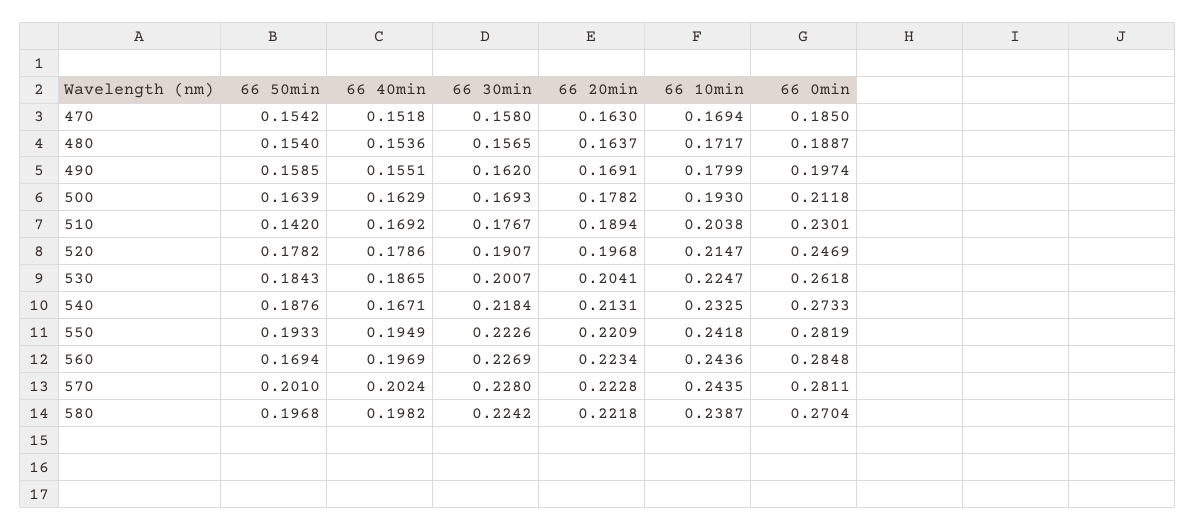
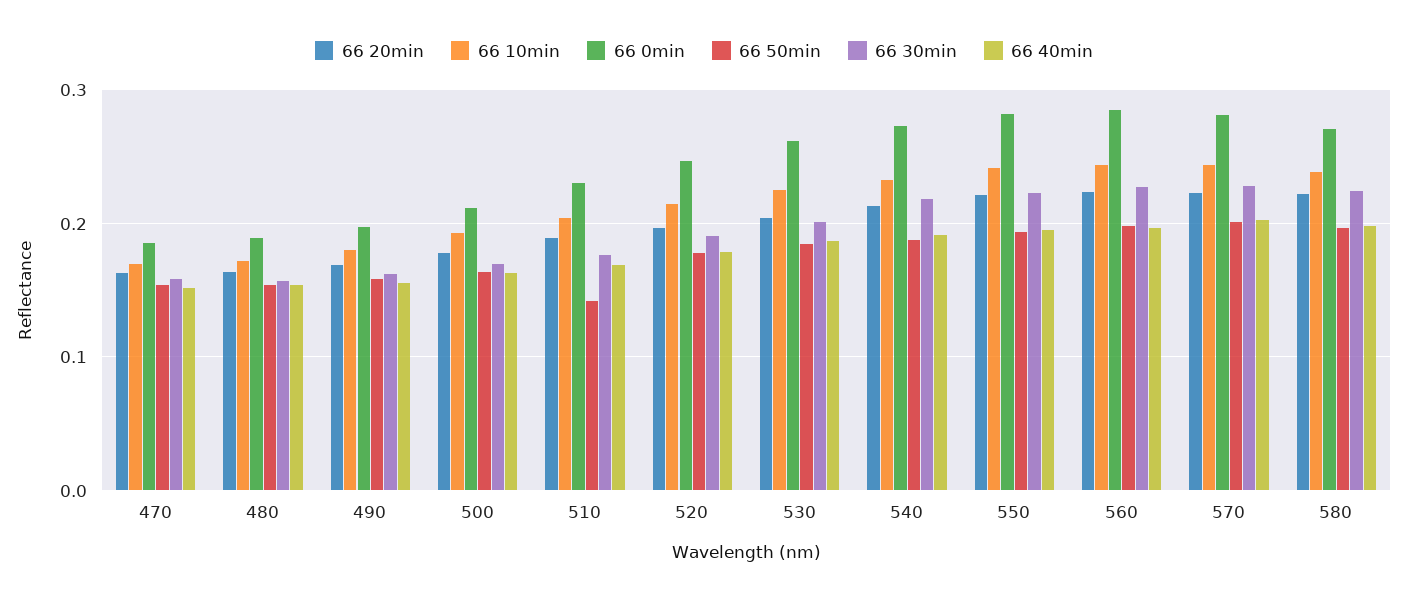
  {
    "66 50min": {
      "470": 0.1542,
      "480": 0.154,
      "490": 0.1585,
      "500": 0.1639,
      "510": 0.142,
      "520": 0.1782,
      "530": 0.1843,
      "540": 0.1876,
      "550": 0.1933,
-     "560": 0.1694,
+     "560": 0.2,
      "570": 0.201,
      "580": 0.1968
    },
    "66 40min": {
      "470": 0.1518,
      "480": 0.1536,
      "490": 0.1551,
      "500": 0.1629,
      "510": 0.1692,
      "520": 0.1786,
      "530": 0.1865,
-     "540": 0.1671,
+     "540": 0.19,
      "550": 0.1949,
      "560": 0.1969,
      "570": 0.2024,
      "580": 0.1982
    },
    "66 30min": {
      "470": 0.158,
      "480": 0.1565,
      "490": 0.162,
      "500": 0.1693,
      "510": 0.1767,
      "520": 0.1907,
      "530": 0.2007,
      "540": 0.2184,
      "550": 0.2226,
      "560": 0.2269,
      "570": 0.228,
      "580": 0.2242
    },
    "66 20min": {
      "470": 0.163,
      "480": 0.1637,
      "490": 0.1691,
      "500": 0.1782,
      "510": 0.1894,
      "520": 0.1968,
      "530": 0.2041,
      "540": 0.2131,
      "550": 0.2209,
      "560": 0.2234,
      "570": 0.2228,
      "580": 0.2218
    },
    "66 10min": {
      "470": 0.1694,
      "480": 0.1717,
      "490": 0.1799,
      "500": 0.193,
      "510": 0.2038,
      "520": 0.2147,
      "530": 0.2247,
      "540": 0.2325,
      "550": 0.2418,
      "560": 0.2436,
      "570": 0.2435,
      "580": 0.2387
    },
    "66 0min": {
      "470": 0.185,
      "480": 0.1887,
      "490": 0.1974,
      "500": 0.2118,
      "510": 0.2301,
      "520": 0.2469,
      "530": 0.2618,
      "540": 0.2733,
      "550": 0.2819,
      "560": 0.2848,
      "570": 0.2811,
      "580": 0.2704
    }
  }

